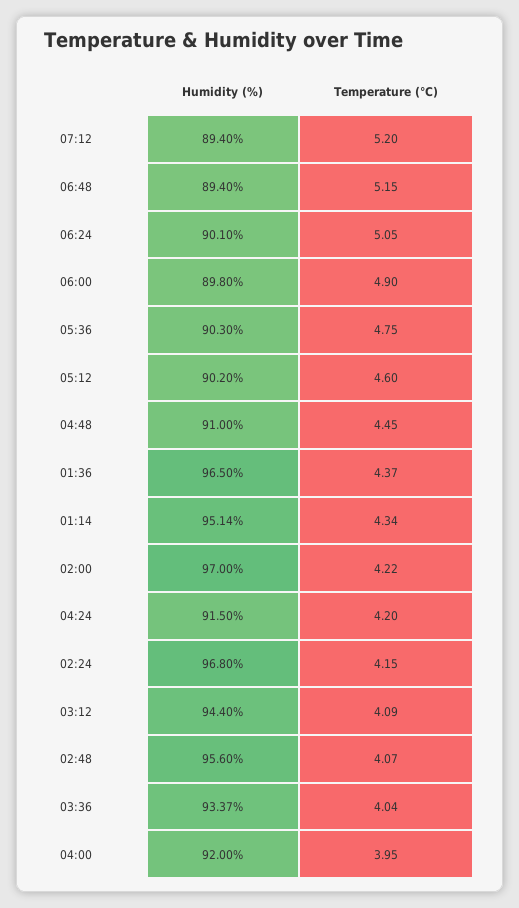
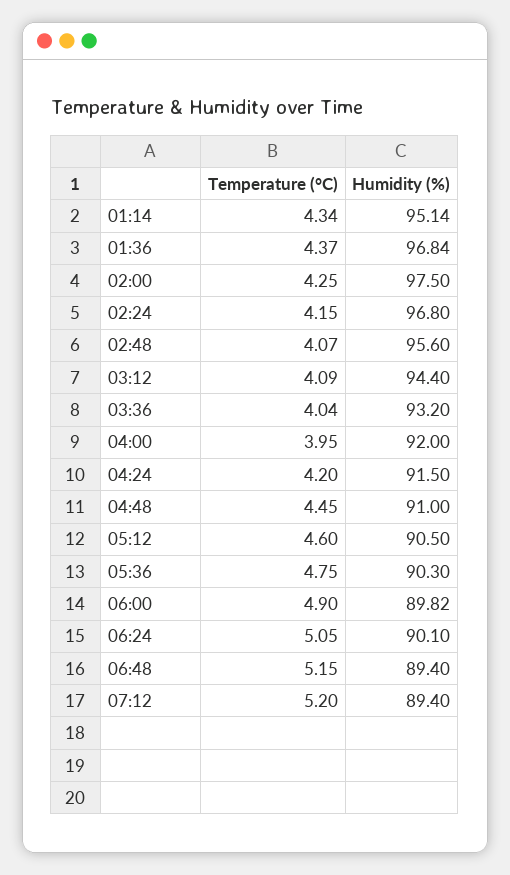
  {
    "Humidity (%)": {
      "07:12": 89.4,
      "06:48": 89.4,
      "06:24": 90.1,
-     "06:00": 89.8,
+     "06:00": 89.82,
      "05:36": 90.3,
-     "05:12": 90.2,
+     "05:12": 90.5,
      "04:48": 91,
-     "01:36": 96.5,
+     "01:36": 96.84,
      "01:14": 95.14,
-     "02:00": 97,
+     "02:00": 97.5,
      "04:24": 91.5,
      "02:24": 96.8,
      "03:12": 94.4,
      "02:48": 95.6,
-     "03:36": 93.37,
+     "03:36": 93.2,
      "04:00": 92
    },
    "Temperature (°C)": {
      "07:12": 5.2,
      "06:48": 5.15,
      "06:24": 5.05,
      "06:00": 4.9,
      "05:36": 4.75,
      "05:12": 4.6,
      "04:48": 4.45,
      "01:36": 4.37,
      "01:14": 4.34,
-     "02:00": 4.22,
+     "02:00": 4.25,
      "04:24": 4.2,
      "02:24": 4.15,
      "03:12": 4.09,
      "02:48": 4.07,
      "03:36": 4.04,
      "04:00": 3.95
    }
  }

